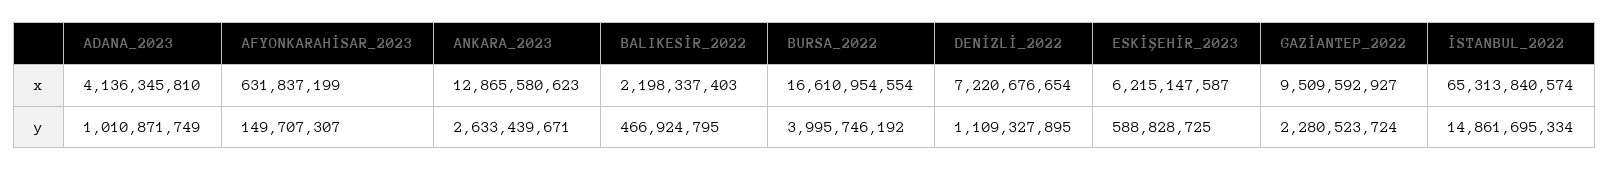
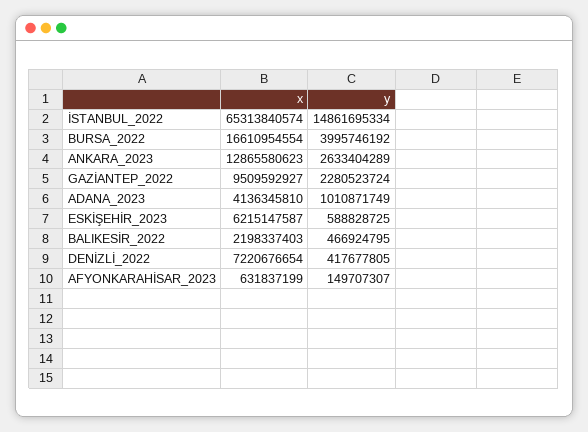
  {
    "ADANA_2023": {
      "x": 4136345810,
      "y": 1010871749
    },
    "AFYONKARAHİSAR_2023": {
      "x": 631837199,
      "y": 149707307
    },
    "ANKARA_2023": {
      "x": 12865580623,
-     "y": 2633439671
+     "y": 2633404289
    },
    "BALIKESİR_2022": {
      "x": 2198337403,
      "y": 466924795
    },
    "BURSA_2022": {
      "x": 16610954554,
      "y": 3995746192
    },
    "DENİZLİ_2022": {
      "x": 7220676654,
-     "y": 1109327895
+     "y": 417677805
    },
    "ESKİŞEHİR_2023": {
      "x": 6215147587,
      "y": 588828725
    },
    "GAZİANTEP_2022": {
      "x": 9509592927,
      "y": 2280523724
    },
    "İSTANBUL_2022": {
      "x": 65313840574,
      "y": 14861695334
    }
  }

